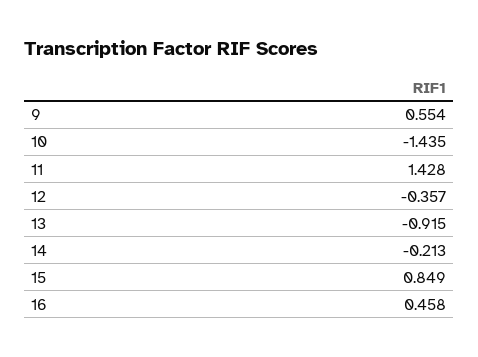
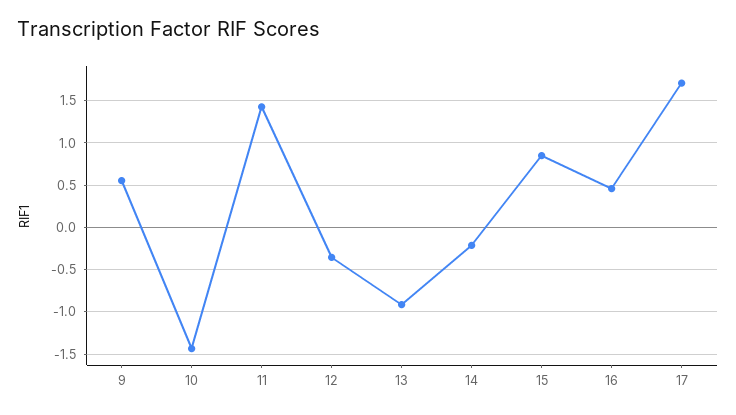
  {
    "9": 0.554,
    "10": -1.435,
    "11": 1.428,
    "12": -0.357,
    "13": -0.915,
    "14": -0.213,
    "15": 0.849,
-   "16": 0.458
+   "16": 0.458,
+   "17": 1.7
  }

